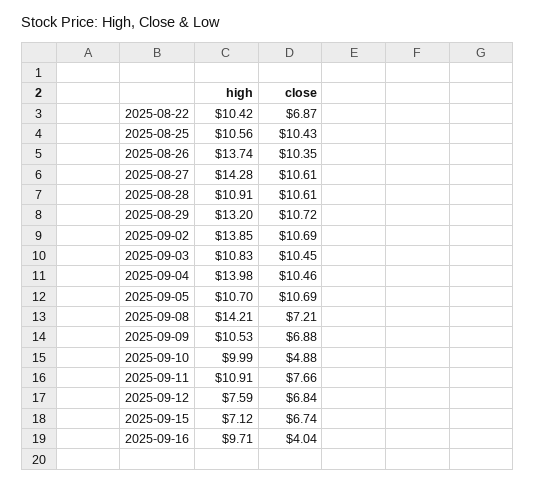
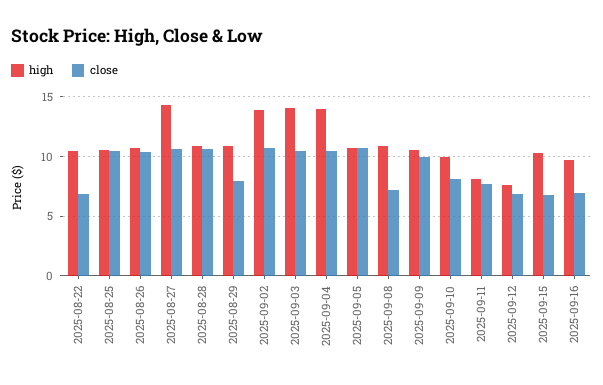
  {
    "high": {
      "2025-08-22": 10.42,
      "2025-08-25": 10.56,
-     "2025-08-26": 13.74,
+     "2025-08-26": 11,
      "2025-08-27": 14.28,
      "2025-08-28": 10.91,
-     "2025-08-29": 13.2,
+     "2025-08-29": 11,
      "2025-09-02": 13.85,
-     "2025-09-03": 10.83,
+     "2025-09-03": 14,
      "2025-09-04": 13.98,
      "2025-09-05": 10.7,
-     "2025-09-08": 14.21,
+     "2025-09-08": 11,
      "2025-09-09": 10.53,
      "2025-09-10": 9.99,
-     "2025-09-11": 10.91,
+     "2025-09-11": 8,
      "2025-09-12": 7.59,
-     "2025-09-15": 7.12,
+     "2025-09-15": 10,
      "2025-09-16": 9.71
    },
    "close": {
      "2025-08-22": 6.87,
      "2025-08-25": 10.43,
      "2025-08-26": 10.35,
      "2025-08-27": 10.61,
      "2025-08-28": 10.61,
-     "2025-08-29": 10.72,
+     "2025-08-29": 8,
      "2025-09-02": 10.69,
      "2025-09-03": 10.45,
      "2025-09-04": 10.46,
      "2025-09-05": 10.69,
      "2025-09-08": 7.21,
-     "2025-09-09": 6.88,
+     "2025-09-09": 10,
-     "2025-09-10": 4.88,
+     "2025-09-10": 8,
      "2025-09-11": 7.66,
      "2025-09-12": 6.84,
      "2025-09-15": 6.74,
-     "2025-09-16": 4.04
+     "2025-09-16": 7
    }
  }

